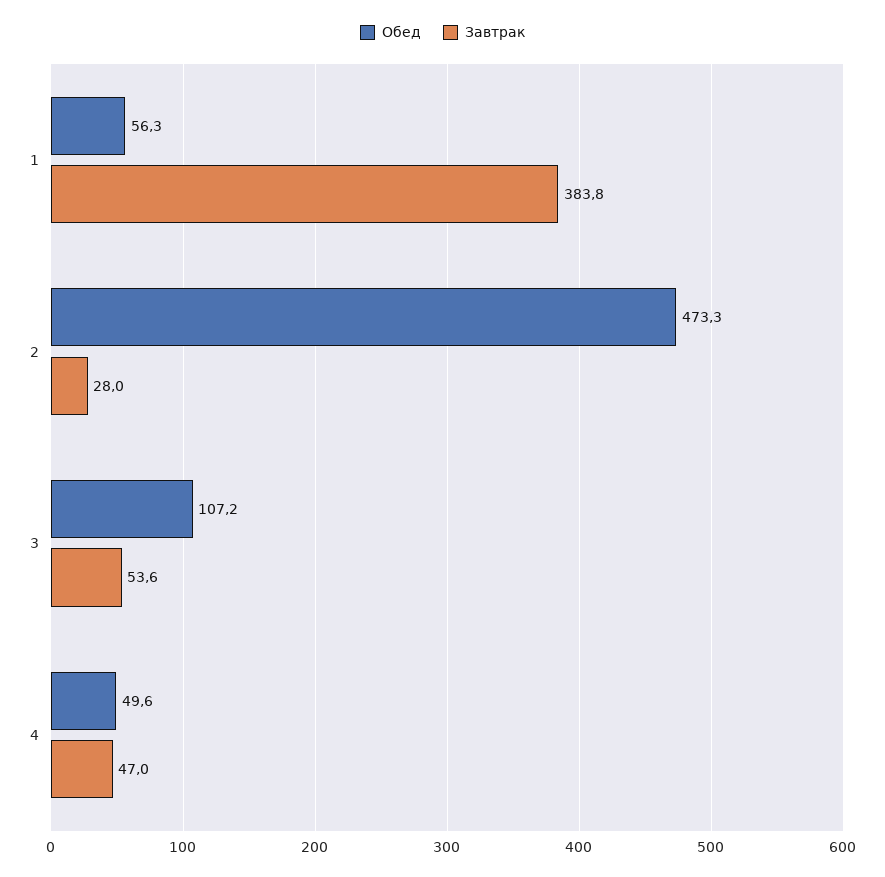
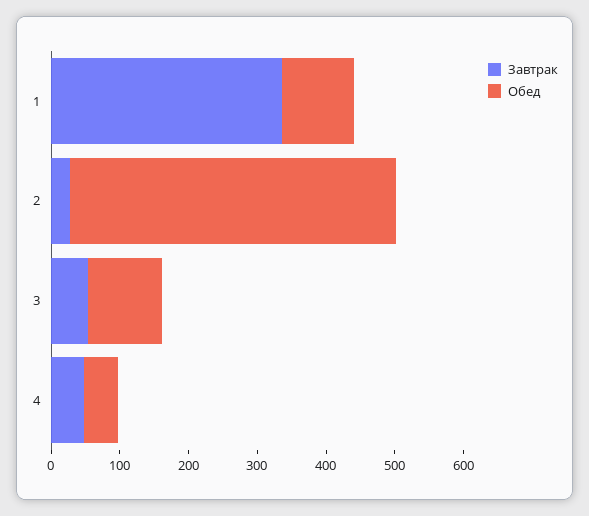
  {
    "Обед": {
-     "1": 56.3,
+     "1": 100,
      "2": 473.3,
      "3": 107.2,
      "4": 49.6
    },
    "Завтрак": {
-     "1": 383.8,
+     "1": 340,
      "2": 28,
      "3": 53.6,
      "4": 47
    }
  }

